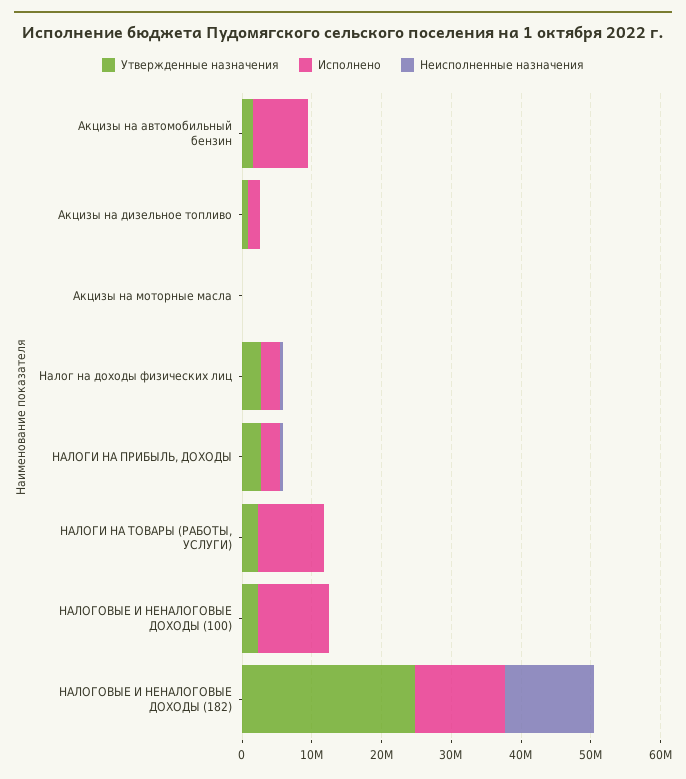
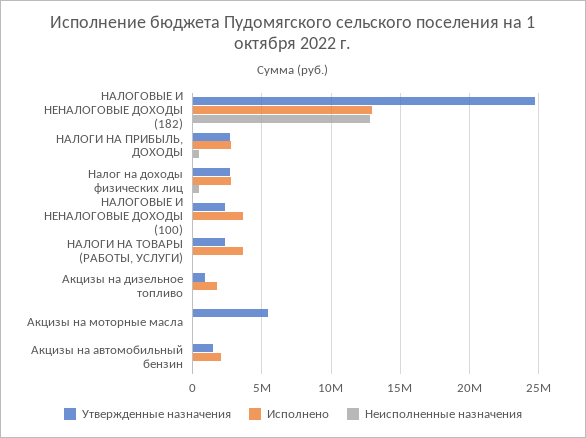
  {
    "Утвержденные назначения": {
      "Акцизы на автомобильный бензин": 1500000,
      "Акцизы на дизельное топливо": 1000000,
-     "Акцизы на моторные масла": 0,
+     "Акцизы на моторные масла": 5500000,
      "Налог на доходы физических лиц": 2500000,
      "НАЛОГИ НА ПРИБЫЛЬ, ДОХОДЫ": 2500000,
      "НАЛОГИ НА ТОВАРЫ (РАБОТЫ, УСЛУГИ)": 2500000,
      "НАЛОГОВЫЕ И НЕНАЛОГОВЫЕ ДОХОДЫ (100)": 2500000,
      "НАЛОГОВЫЕ И НЕНАЛОГОВЫЕ ДОХОДЫ (182)": 24500000
    },
    "Исполнено": {
-     "Акцизы на автомобильный бензин": 8000000,
+     "Акцизы на автомобильный бензин": 2000000,
      "Акцизы на дизельное топливо": 2000000,
      "Акцизы на моторные масла": 0,
      "Налог на доходы физических лиц": 3000000,
      "НАЛОГИ НА ПРИБЫЛЬ, ДОХОДЫ": 3000000,
-     "НАЛОГИ НА ТОВАРЫ (РАБОТЫ, УСЛУГИ)": 10000000,
+     "НАЛОГИ НА ТОВАРЫ (РАБОТЫ, УСЛУГИ)": 3500000,
-     "НАЛОГОВЫЕ И НЕНАЛОГОВЫЕ ДОХОДЫ (100)": 10000000,
+     "НАЛОГОВЫЕ И НЕНАЛОГОВЫЕ ДОХОДЫ (100)": 3500000,
      "НАЛОГОВЫЕ И НЕНАЛОГОВЫЕ ДОХОДЫ (182)": 13000000
    },
    "Неисполненные назначения": {
      "Акцизы на автомобильный бензин": 0,
      "Акцизы на дизельное топливо": 0,
      "Акцизы на моторные масла": 0,
      "Налог на доходы физических лиц": 500000,
      "НАЛОГИ НА ПРИБЫЛЬ, ДОХОДЫ": 500000,
      "НАЛОГИ НА ТОВАРЫ (РАБОТЫ, УСЛУГИ)": 0,
      "НАЛОГОВЫЕ И НЕНАЛОГОВЫЕ ДОХОДЫ (100)": 0,
      "НАЛОГОВЫЕ И НЕНАЛОГОВЫЕ ДОХОДЫ (182)": 13000000
    }
  }

